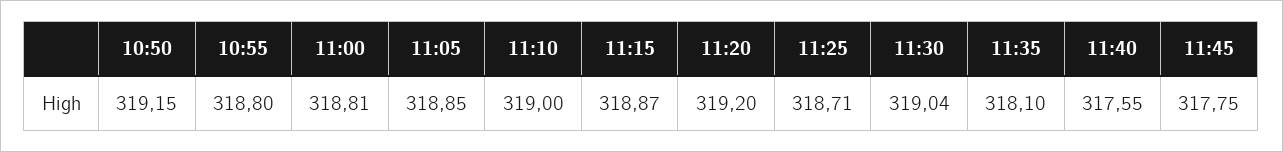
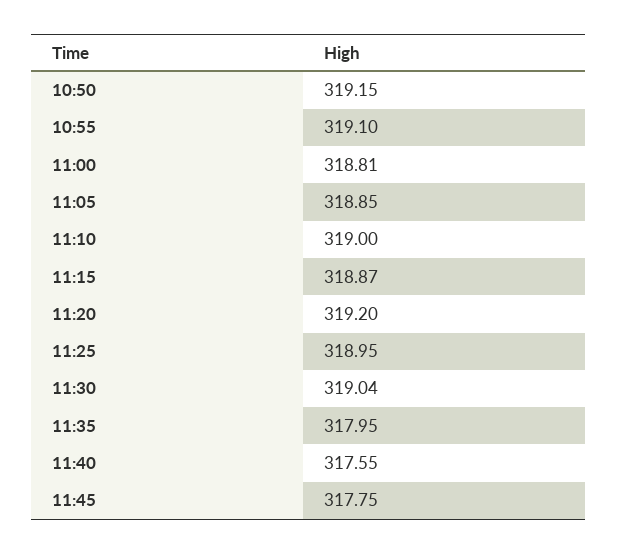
  {
    "10:50": 319.15,
-   "10:55": 318.8,
+   "10:55": 319.1,
    "11:00": 318.81,
    "11:05": 318.85,
    "11:10": 319,
    "11:15": 318.87,
    "11:20": 319.2,
-   "11:25": 318.71,
+   "11:25": 318.95,
    "11:30": 319.04,
-   "11:35": 318.1,
+   "11:35": 317.95,
    "11:40": 317.55,
    "11:45": 317.75
  }

